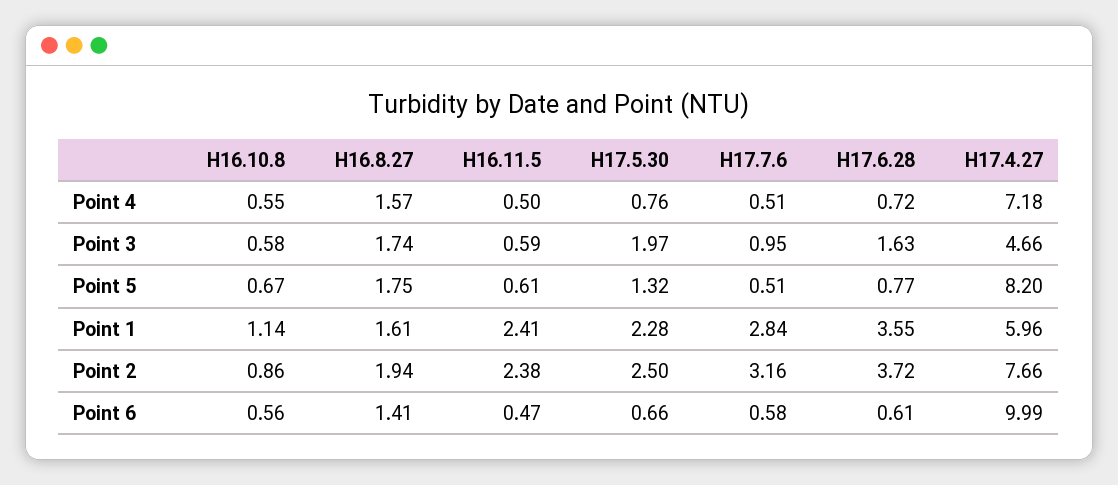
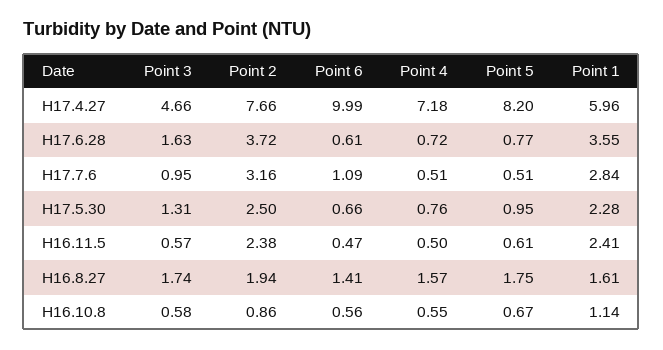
  {
    "H16.10.8": {
      "Point 4": 0.55,
      "Point 3": 0.58,
      "Point 5": 0.67,
      "Point 1": 1.14,
      "Point 2": 0.86,
      "Point 6": 0.56
    },
    "H16.8.27": {
      "Point 4": 1.57,
      "Point 3": 1.74,
      "Point 5": 1.75,
      "Point 1": 1.61,
      "Point 2": 1.94,
      "Point 6": 1.41
    },
    "H16.11.5": {
      "Point 4": 0.5,
-     "Point 3": 0.59,
+     "Point 3": 0.57,
      "Point 5": 0.61,
      "Point 1": 2.41,
      "Point 2": 2.38,
      "Point 6": 0.47
    },
    "H17.5.30": {
      "Point 4": 0.76,
-     "Point 3": 1.97,
+     "Point 3": 1.31,
-     "Point 5": 1.32,
+     "Point 5": 0.95,
      "Point 1": 2.28,
      "Point 2": 2.5,
      "Point 6": 0.66
    },
    "H17.7.6": {
      "Point 4": 0.51,
      "Point 3": 0.95,
      "Point 5": 0.51,
      "Point 1": 2.84,
      "Point 2": 3.16,
-     "Point 6": 0.58
+     "Point 6": 1.09
    },
    "H17.6.28": {
      "Point 4": 0.72,
      "Point 3": 1.63,
      "Point 5": 0.77,
      "Point 1": 3.55,
      "Point 2": 3.72,
      "Point 6": 0.61
    },
    "H17.4.27": {
      "Point 4": 7.18,
      "Point 3": 4.66,
      "Point 5": 8.2,
      "Point 1": 5.96,
      "Point 2": 7.66,
      "Point 6": 9.99
    }
  }

